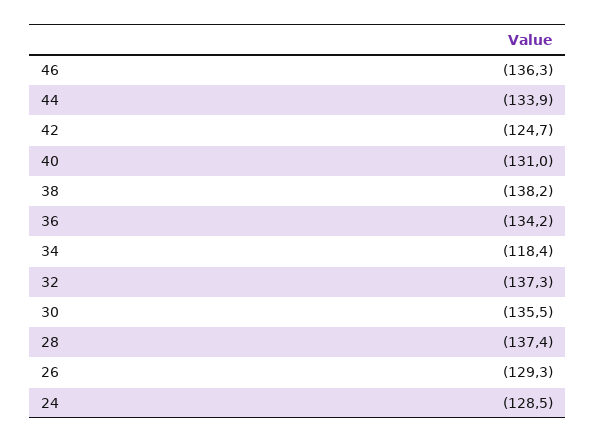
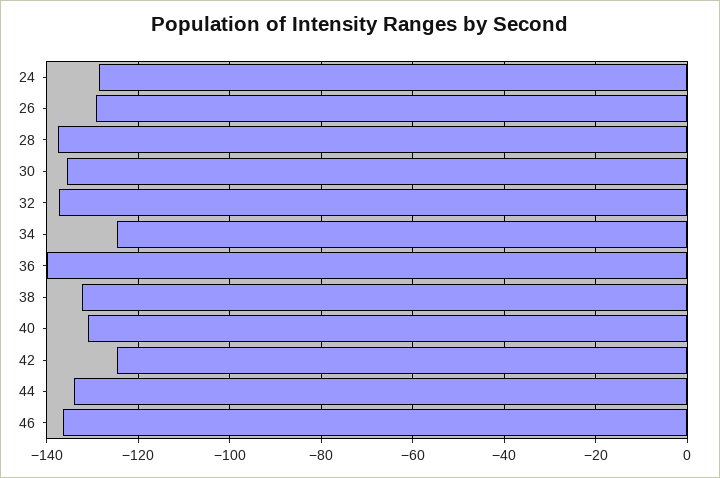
  {
    "46": -136.3,
    "44": -133.9,
    "42": -124.7,
    "40": -131,
-   "38": -138.2,
+   "38": -132,
-   "36": -134.2,
+   "36": -140,
-   "34": -118.4,
+   "34": -124,
    "32": -137.3,
    "30": -135.5,
    "28": -137.4,
    "26": -129.3,
    "24": -128.5
  }

